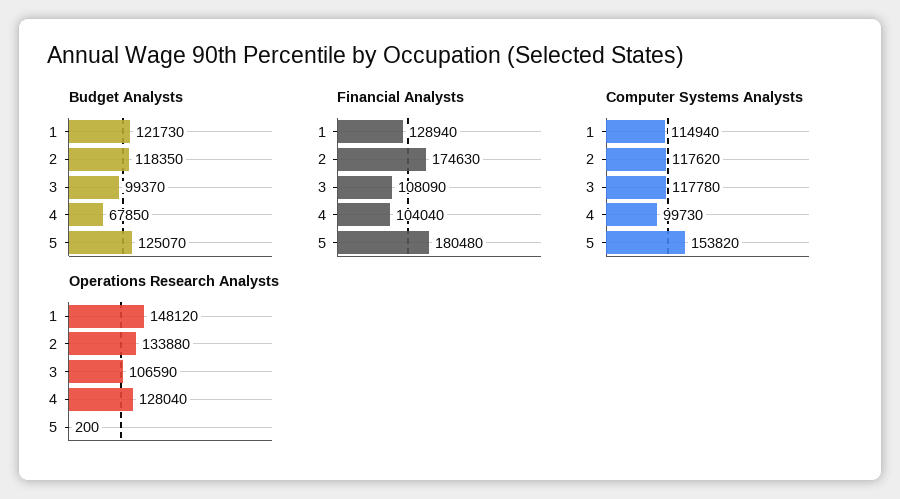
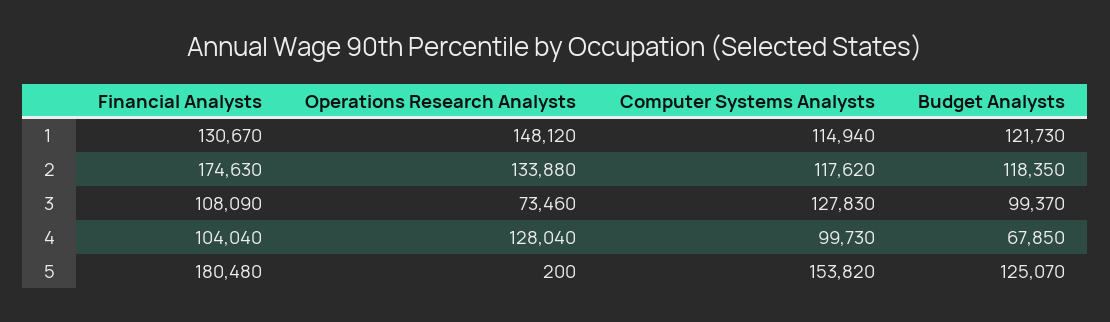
  {
    "Budget Analysts": {
      "1": 121730,
      "2": 118350,
      "3": 99370,
      "4": 67850,
      "5": 125070
    },
    "Financial Analysts": {
-     "1": 128940,
+     "1": 130670,
      "2": 174630,
      "3": 108090,
      "4": 104040,
      "5": 180480
    },
    "Computer Systems Analysts": {
      "1": 114940,
      "2": 117620,
-     "3": 117780,
+     "3": 127830,
      "4": 99730,
      "5": 153820
    },
    "Operations Research Analysts": {
      "1": 148120,
      "2": 133880,
-     "3": 106590,
+     "3": 73460,
      "4": 128040,
      "5": 200
    }
  }

